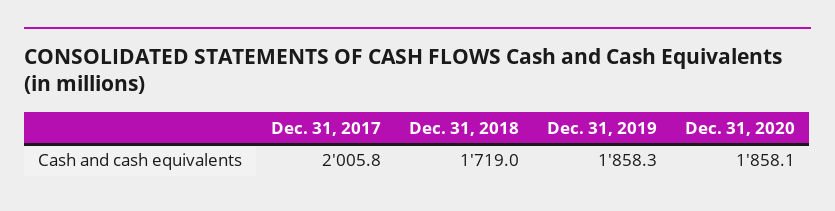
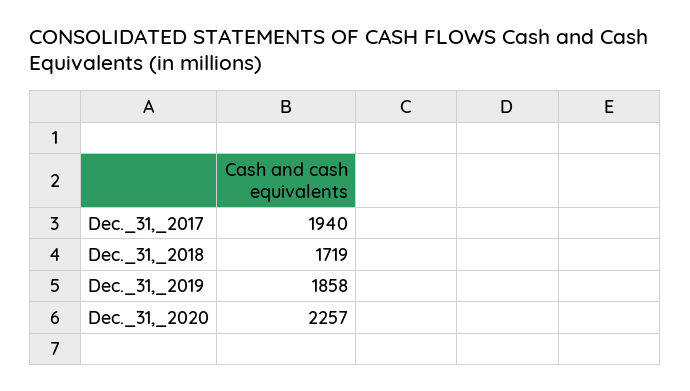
  {
-   "Dec. 31, 2017": 2005.8,
+   "Dec. 31, 2017": 1940,
    "Dec. 31, 2018": 1719,
    "Dec. 31, 2019": 1858.3,
-   "Dec. 31, 2020": 1858.1
+   "Dec. 31, 2020": 2257
  }

